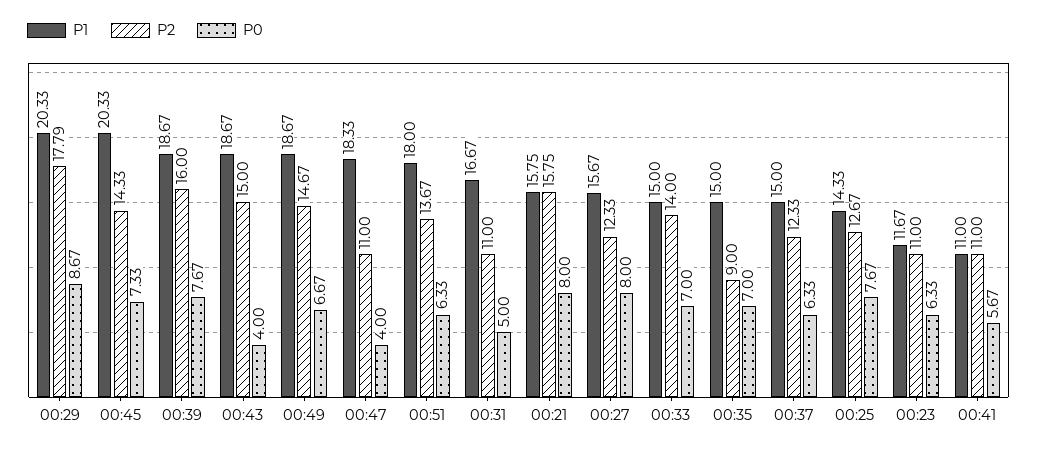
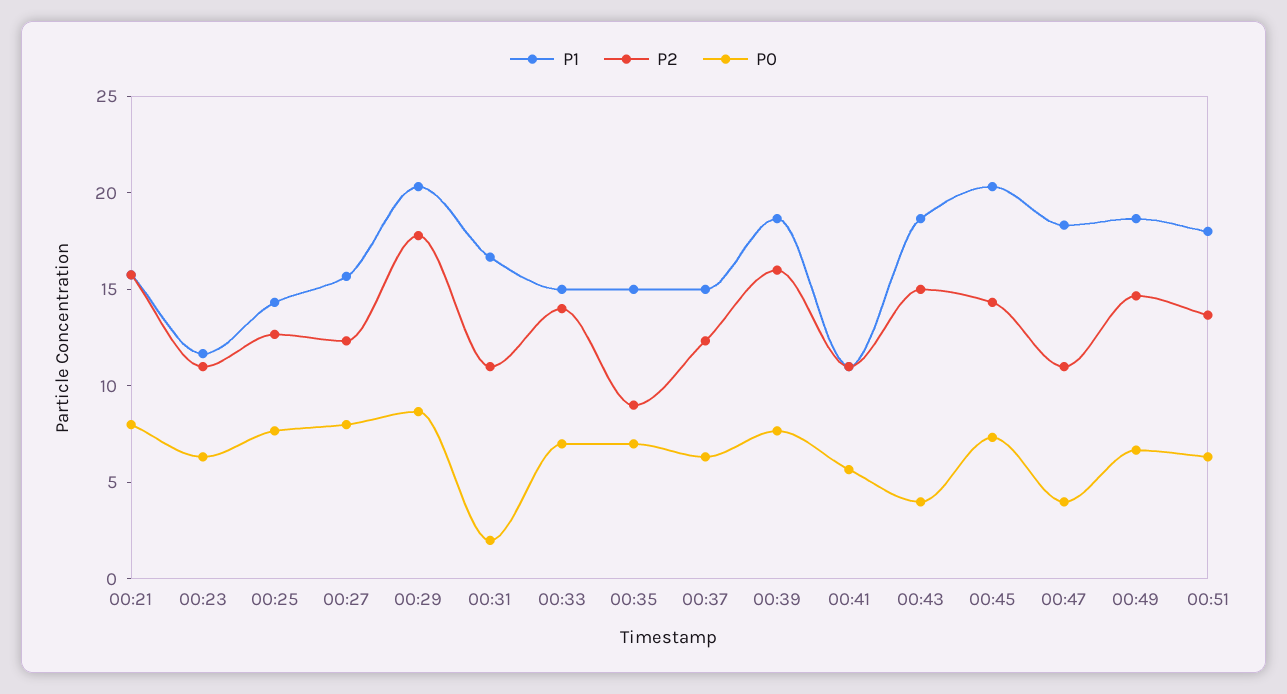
  {
    "P1": {
      "00:29": 20.33,
      "00:45": 20.33,
      "00:39": 18.67,
      "00:43": 18.67,
      "00:49": 18.67,
      "00:47": 18.33,
      "00:51": 18,
      "00:31": 16.67,
      "00:21": 15.75,
      "00:27": 15.67,
      "00:33": 15,
      "00:35": 15,
      "00:37": 15,
      "00:25": 14.33,
      "00:23": 11.67,
      "00:41": 11
    },
    "P2": {
      "00:29": 17.79,
      "00:45": 14.33,
      "00:39": 16,
      "00:43": 15,
      "00:49": 14.67,
      "00:47": 11,
      "00:51": 13.67,
      "00:31": 11,
      "00:21": 15.75,
      "00:27": 12.33,
      "00:33": 14,
      "00:35": 9,
      "00:37": 12.33,
      "00:25": 12.67,
      "00:23": 11,
      "00:41": 11
    },
    "P0": {
      "00:29": 8.67,
      "00:45": 7.33,
      "00:39": 7.67,
      "00:43": 4,
      "00:49": 6.67,
      "00:47": 4,
      "00:51": 6.33,
-     "00:31": 5,
+     "00:31": 2,
      "00:21": 8,
      "00:27": 8,
      "00:33": 7,
      "00:35": 7,
      "00:37": 6.33,
      "00:25": 7.67,
      "00:23": 6.33,
      "00:41": 5.67
    }
  }

